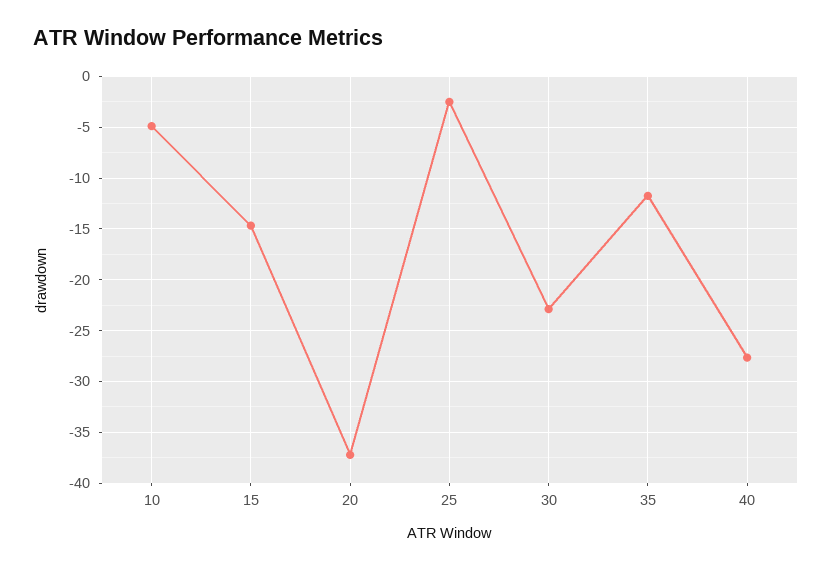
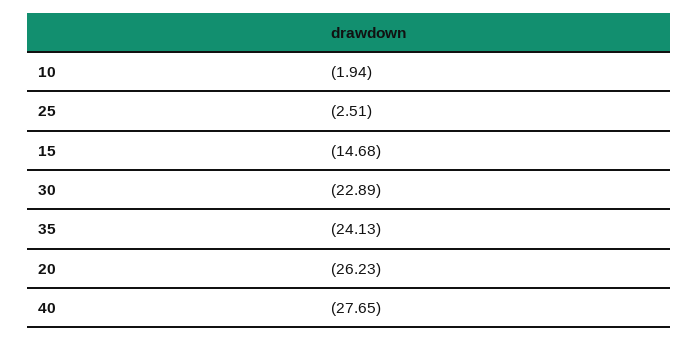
  {
-   "10": -5,
+   "10": -1.94,
    "15": -14.68,
-   "20": -37,
+   "20": -26.23,
    "25": -2.51,
    "30": -22.89,
-   "35": -12,
+   "35": -24.13,
    "40": -27.65
  }

